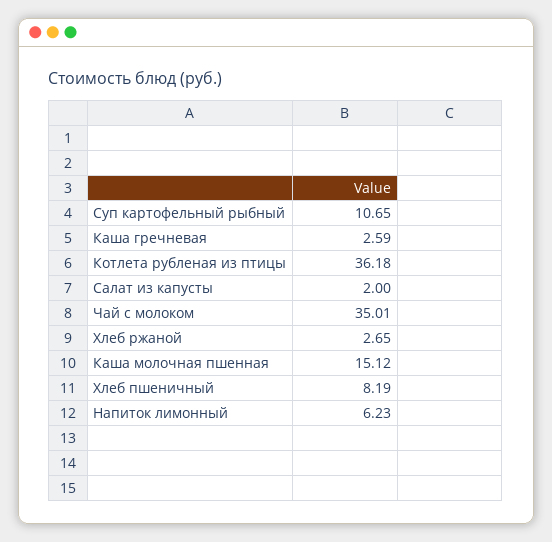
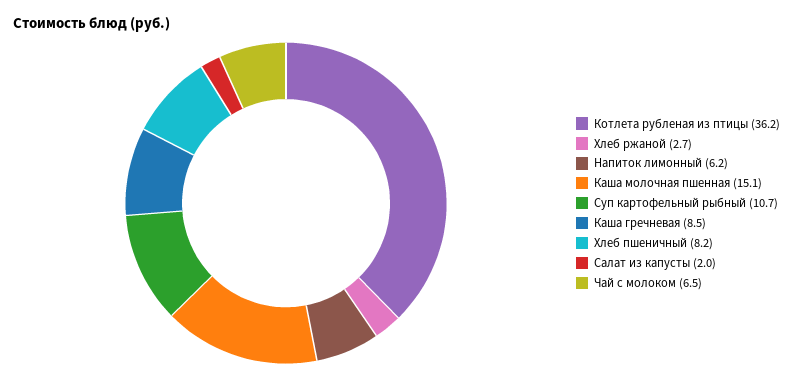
  {
    "Суп картофельный рыбный": 10.65,
-   "Каша гречневая": 2.59,
+   "Каша гречневая": 8.5,
    "Котлета рубленая из птицы": 36.18,
    "Салат из капусты": 2,
-   "Чай с молоком": 35.01,
+   "Чай с молоком": 6.5,
    "Хлеб ржаной": 2.65,
    "Каша молочная пшенная": 15.12,
    "Хлеб пшеничный": 8.19,
    "Напиток лимонный": 6.23
  }

